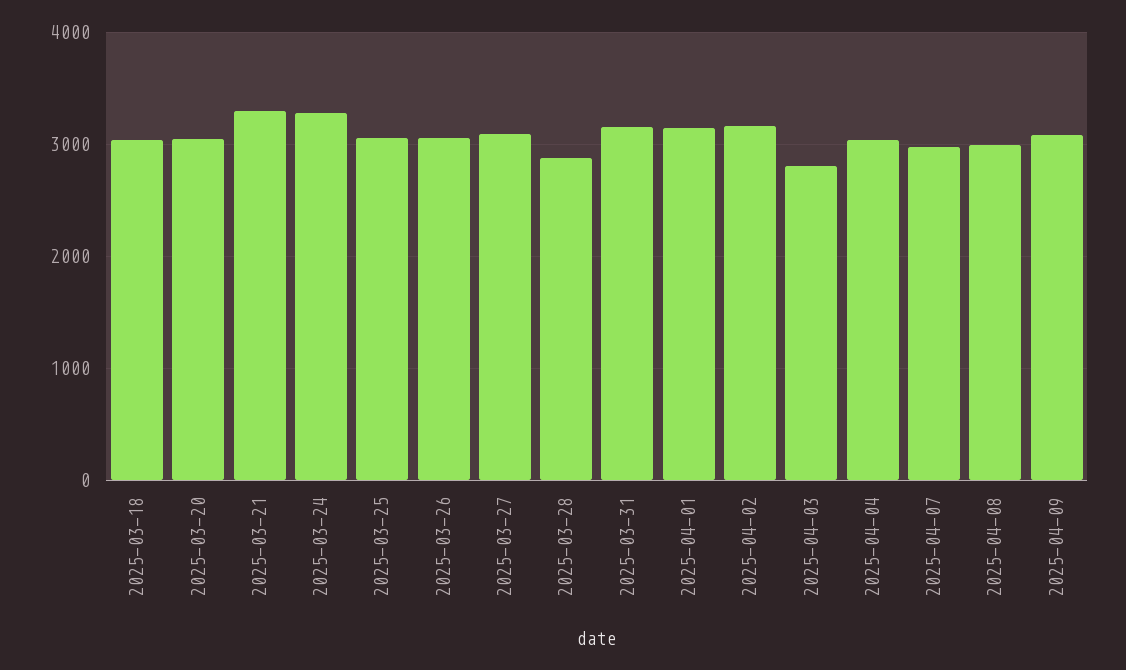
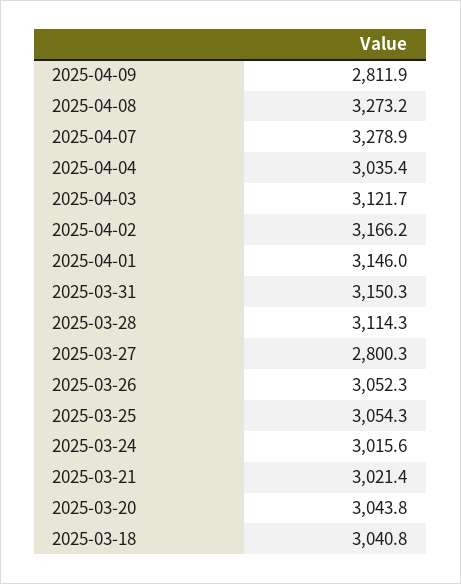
  {
    "2025-03-18": 3040.8,
    "2025-03-20": 3043.8,
-   "2025-03-21": 3300,
+   "2025-03-21": 3021.4,
-   "2025-03-24": 3300,
+   "2025-03-24": 3015.6,
    "2025-03-25": 3054.3,
    "2025-03-26": 3052.3,
-   "2025-03-27": 3100,
+   "2025-03-27": 2800.3,
-   "2025-03-28": 2900,
+   "2025-03-28": 3114.3,
    "2025-03-31": 3150.3,
    "2025-04-01": 3146,
    "2025-04-02": 3166.2,
-   "2025-04-03": 2800,
+   "2025-04-03": 3121.7,
    "2025-04-04": 3035.4,
-   "2025-04-07": 3000,
+   "2025-04-07": 3278.9,
-   "2025-04-08": 3000,
+   "2025-04-08": 3273.2,
-   "2025-04-09": 3100
+   "2025-04-09": 2811.9
  }

